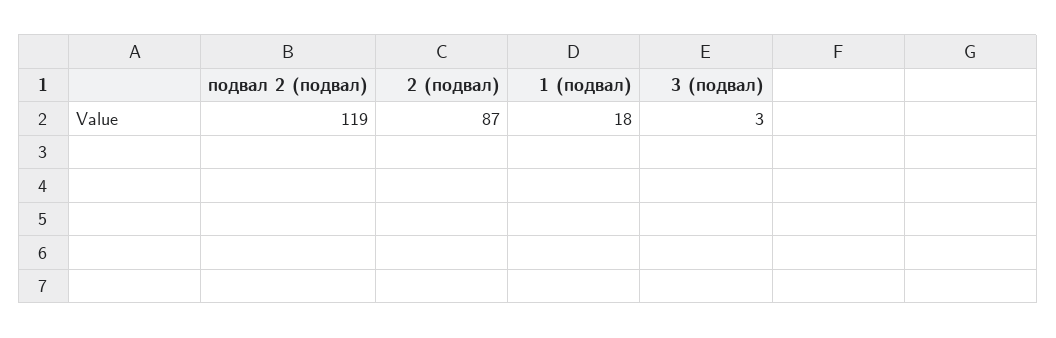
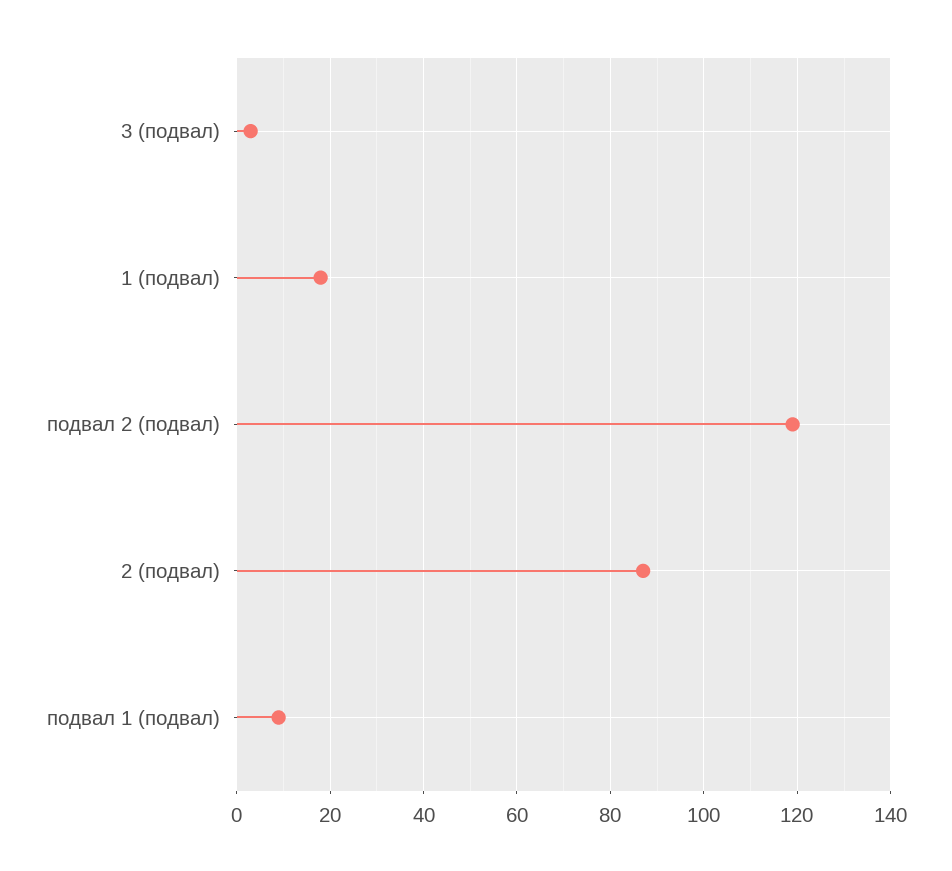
  {
    "подвал 2 (подвал)": 119,
    "2 (подвал)": 87,
    "1 (подвал)": 18,
-   "3 (подвал)": 3
+   "3 (подвал)": 3,
+   "подвал 1 (подвал)": 10
  }

